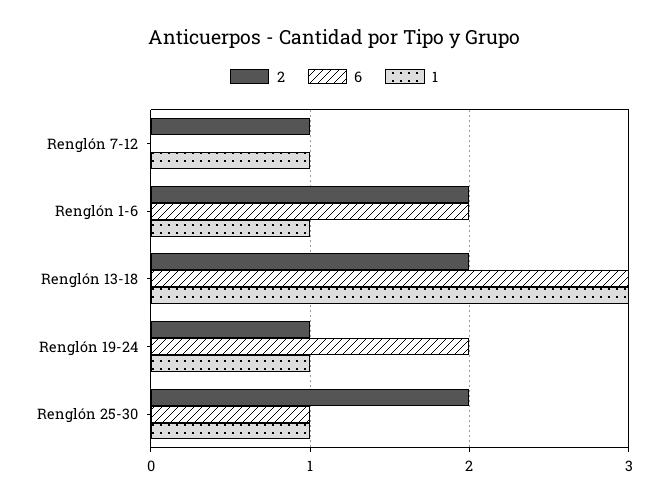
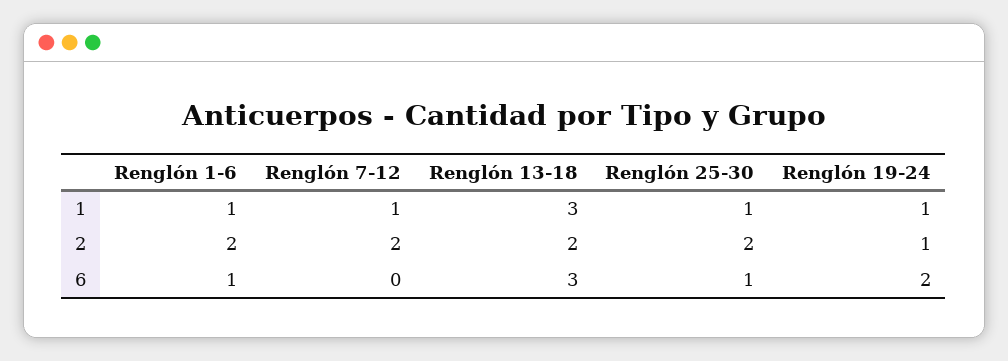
  {
    "2": {
-     "Renglón 7-12": 1,
+     "Renglón 7-12": 2,
      "Renglón 1-6": 2,
      "Renglón 13-18": 2,
      "Renglón 19-24": 1,
      "Renglón 25-30": 2
    },
    "6": {
      "Renglón 7-12": 0,
-     "Renglón 1-6": 2,
+     "Renglón 1-6": 1,
      "Renglón 13-18": 3,
      "Renglón 19-24": 2,
      "Renglón 25-30": 1
    },
    "1": {
      "Renglón 7-12": 1,
      "Renglón 1-6": 1,
      "Renglón 13-18": 3,
      "Renglón 19-24": 1,
      "Renglón 25-30": 1
    }
  }

